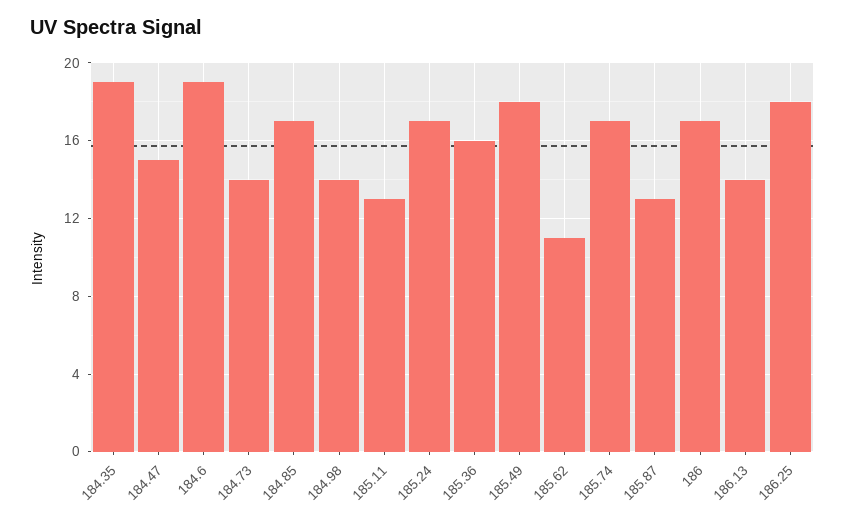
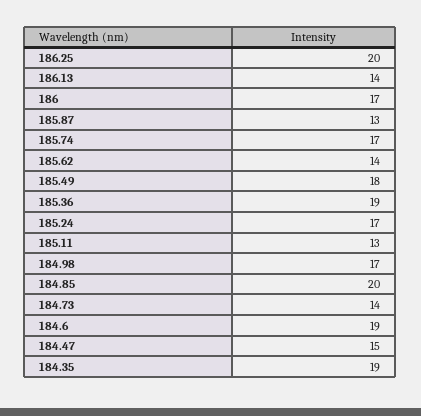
  {
    "184.35": 19,
    "184.47": 15,
    "184.6": 19,
    "184.73": 14,
-   "184.85": 17,
+   "184.85": 20,
-   "184.98": 14,
+   "184.98": 17,
    "185.11": 13,
    "185.24": 17,
-   "185.36": 16,
+   "185.36": 19,
    "185.49": 18,
-   "185.62": 11,
+   "185.62": 14,
    "185.74": 17,
    "185.87": 13,
    "186": 17,
    "186.13": 14,
-   "186.25": 18
+   "186.25": 20
  }

